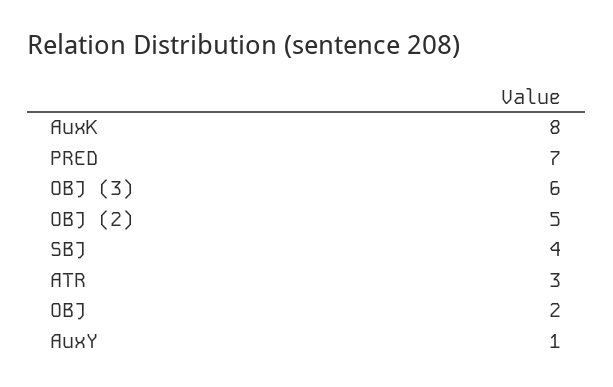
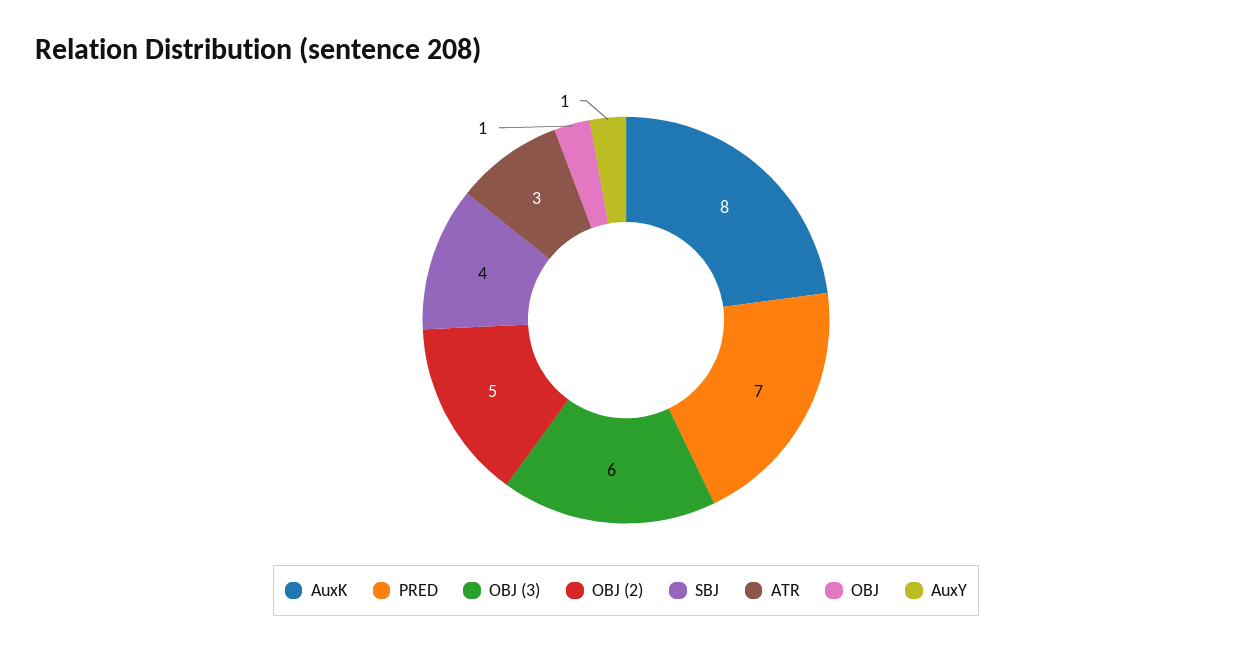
  {
    "AuxK": 8,
    "PRED": 7,
    "OBJ (3)": 6,
    "OBJ (2)": 5,
    "SBJ": 4,
    "ATR": 3,
-   "OBJ": 2,
+   "OBJ": 1,
    "AuxY": 1
  }

